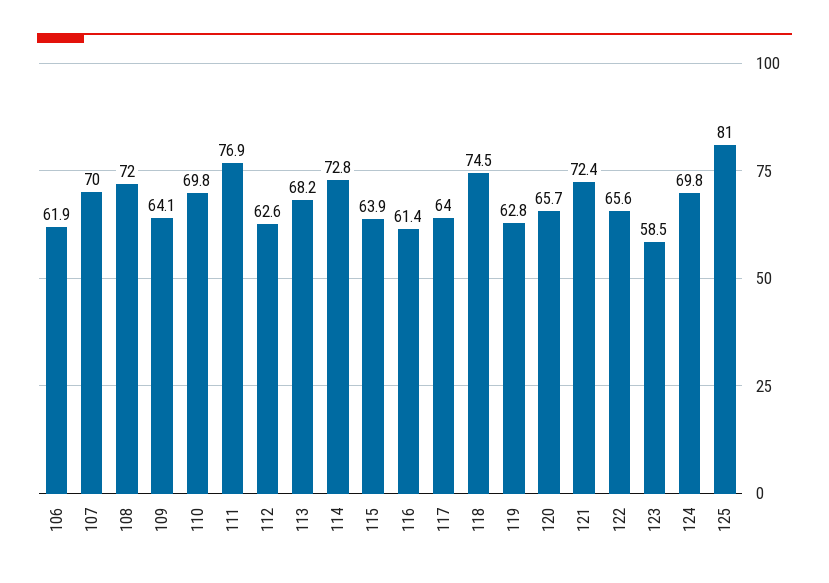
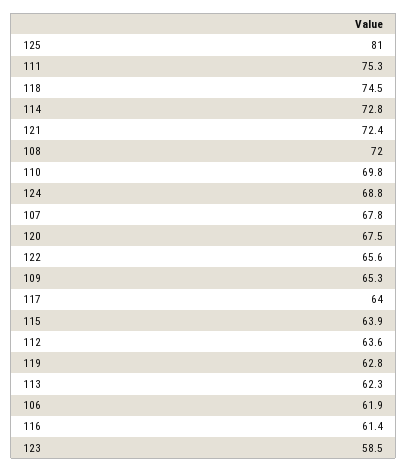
  {
    "106": 61.9,
-   "107": 70,
+   "107": 67.8,
    "108": 72,
-   "109": 64.1,
+   "109": 65.3,
    "110": 69.8,
-   "111": 76.9,
+   "111": 75.3,
-   "112": 62.6,
+   "112": 63.6,
-   "113": 68.2,
+   "113": 62.3,
    "114": 72.8,
    "115": 63.9,
    "116": 61.4,
    "117": 64,
    "118": 74.5,
    "119": 62.8,
-   "120": 65.7,
+   "120": 67.5,
    "121": 72.4,
    "122": 65.6,
    "123": 58.5,
-   "124": 69.8,
+   "124": 68.8,
    "125": 81
  }

